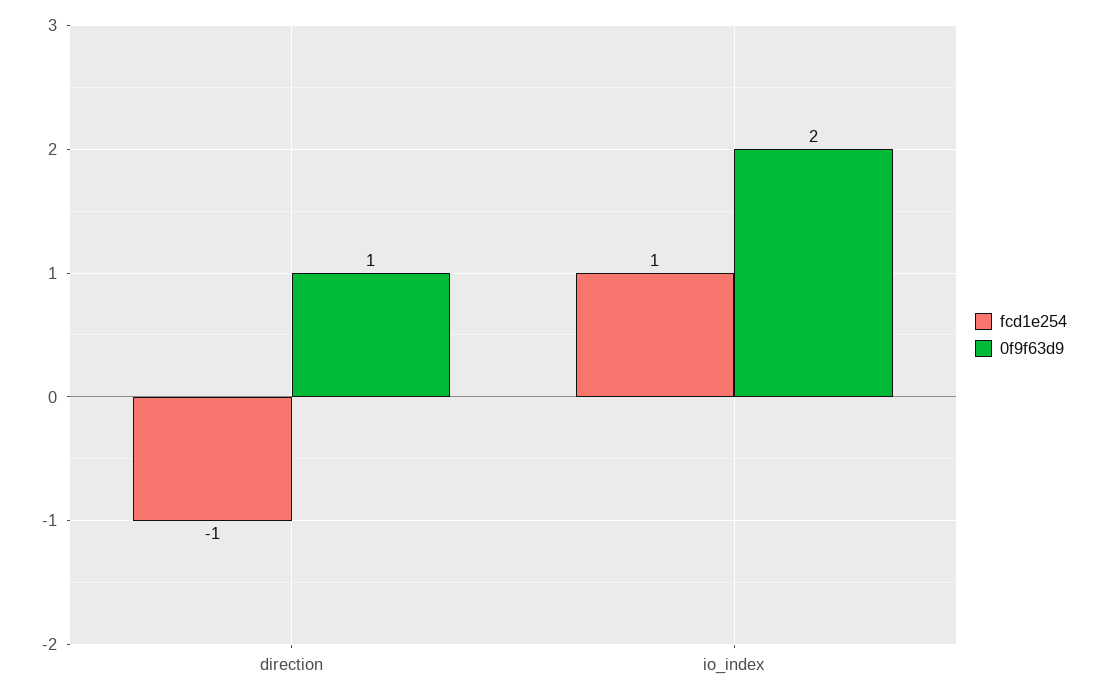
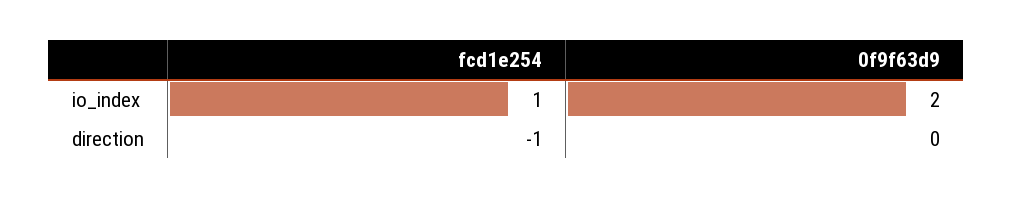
  {
    "fcd1e254": {
      "direction": -1,
      "io_index": 1
    },
    "0f9f63d9": {
-     "direction": 1,
+     "direction": 0,
      "io_index": 2
    }
  }

